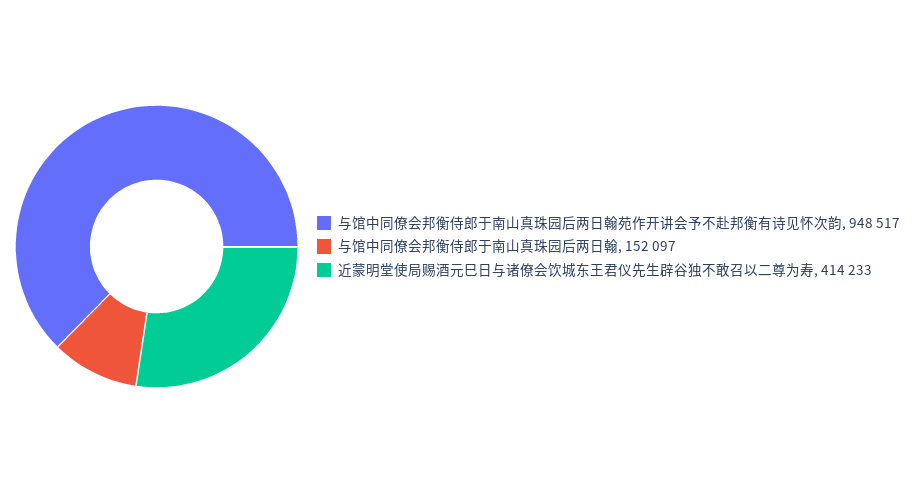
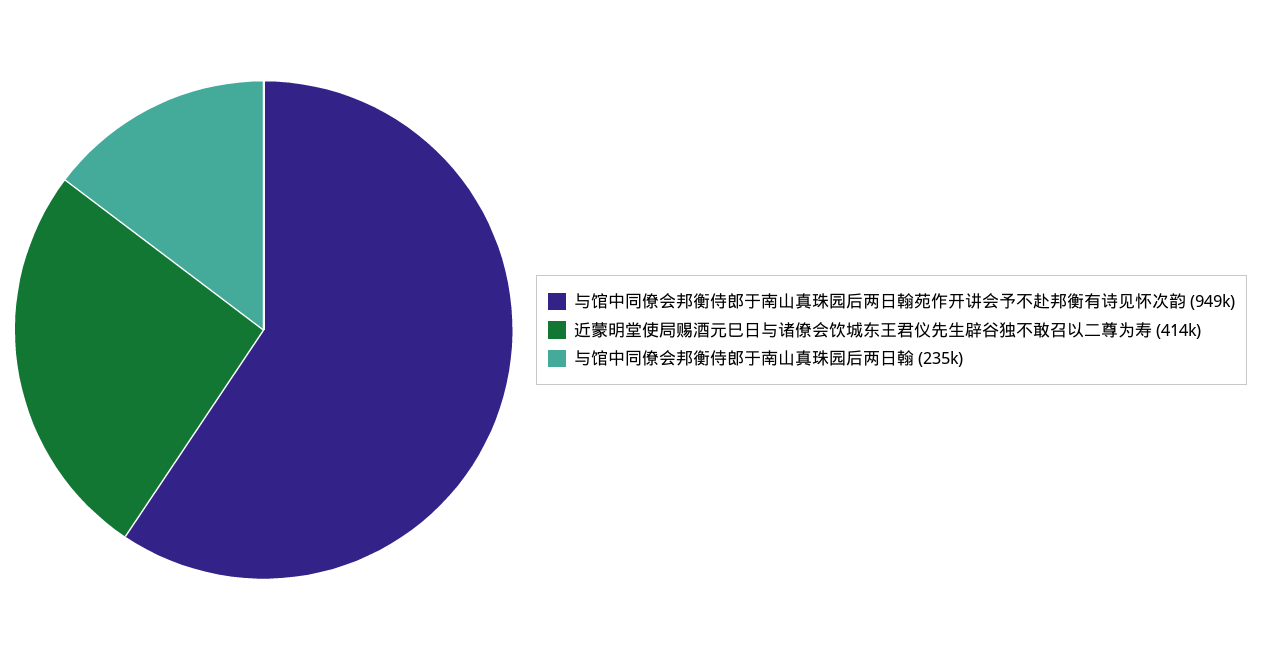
  {
    "与馆中同僚会邦衡侍郎于南山真珠园后两日翰苑作开讲会予不赴邦衡有诗见怀次韵": 948517,
-   "与馆中同僚会邦衡侍郎于南山真珠园后两日翰": 152097,
+   "与馆中同僚会邦衡侍郎于南山真珠园后两日翰": 235000,
    "近蒙明堂使局赐酒元巳日与诸僚会饮城东王君仪先生辟谷独不敢召以二尊为寿": 414233
  }

